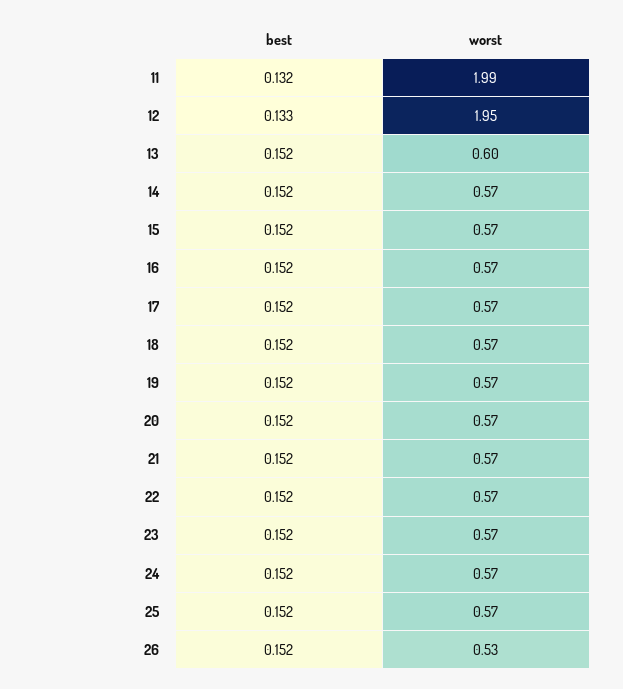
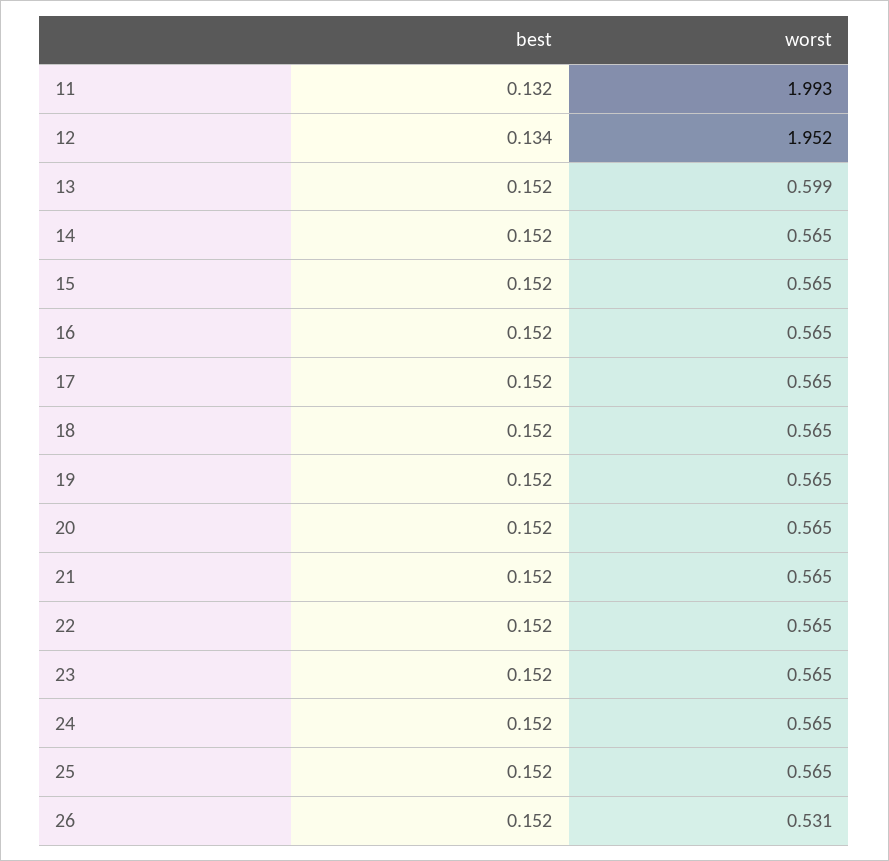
  {
    "best": {
      "11": 0.132,
-     "12": 0.133,
+     "12": 0.134,
      "13": 0.152,
      "14": 0.152,
      "15": 0.152,
      "16": 0.152,
      "17": 0.152,
      "18": 0.152,
      "19": 0.152,
      "20": 0.152,
      "21": 0.152,
      "22": 0.152,
      "23": 0.152,
      "24": 0.152,
      "25": 0.152,
      "26": 0.152
    },
    "worst": {
      "11": 1.993,
      "12": 1.952,
      "13": 0.599,
      "14": 0.565,
      "15": 0.565,
      "16": 0.565,
      "17": 0.565,
      "18": 0.565,
      "19": 0.565,
      "20": 0.565,
      "21": 0.565,
      "22": 0.565,
      "23": 0.565,
      "24": 0.565,
      "25": 0.565,
      "26": 0.531
    }
  }

